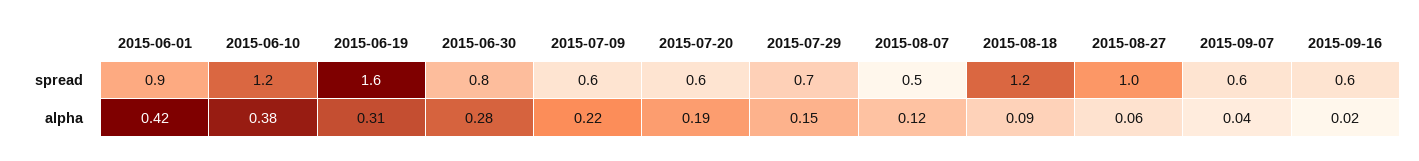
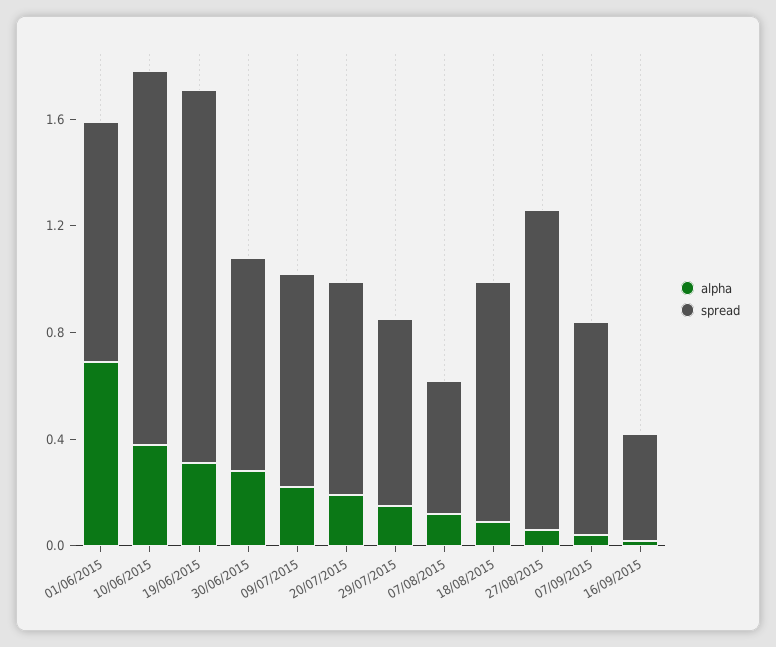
  {
    "spread": {
      "2015-06-01": 0.9,
-     "2015-06-10": 1.2,
+     "2015-06-10": 1.4,
-     "2015-06-19": 1.6,
+     "2015-06-19": 1.4,
      "2015-06-30": 0.8,
-     "2015-07-09": 0.6,
+     "2015-07-09": 0.8,
-     "2015-07-20": 0.6,
+     "2015-07-20": 0.8,
      "2015-07-29": 0.7,
      "2015-08-07": 0.5,
-     "2015-08-18": 1.2,
+     "2015-08-18": 0.9,
-     "2015-08-27": 1,
+     "2015-08-27": 1.2,
-     "2015-09-07": 0.6,
+     "2015-09-07": 0.8,
-     "2015-09-16": 0.6
+     "2015-09-16": 0.4
    },
    "alpha": {
-     "2015-06-01": 0.42,
+     "2015-06-01": 0.7,
      "2015-06-10": 0.38,
      "2015-06-19": 0.31,
      "2015-06-30": 0.28,
      "2015-07-09": 0.22,
      "2015-07-20": 0.19,
      "2015-07-29": 0.15,
      "2015-08-07": 0.12,
      "2015-08-18": 0.09,
      "2015-08-27": 0.06,
      "2015-09-07": 0.04,
      "2015-09-16": 0.02
    }
  }

